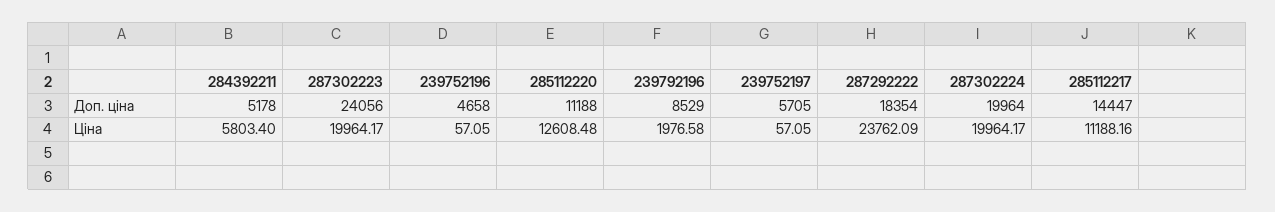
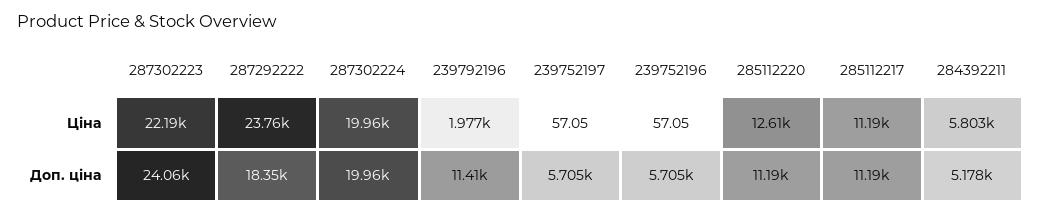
  {
    "284392211": {
      "Доп. ціна": 5178,
      "Ціна": 5803.4
    },
    "287302223": {
      "Доп. ціна": 24056,
-     "Ціна": 19964.17
+     "Ціна": 22190
    },
    "239752196": {
-     "Доп. ціна": 4658,
+     "Доп. ціна": 5705,
      "Ціна": 57.05
    },
    "285112220": {
      "Доп. ціна": 11188,
      "Ціна": 12608.48
    },
    "239792196": {
-     "Доп. ціна": 8529,
+     "Доп. ціна": 11410,
      "Ціна": 1976.58
    },
    "239752197": {
      "Доп. ціна": 5705,
      "Ціна": 57.05
    },
    "287292222": {
      "Доп. ціна": 18354,
      "Ціна": 23762.09
    },
    "287302224": {
      "Доп. ціна": 19964,
      "Ціна": 19964.17
    },
    "285112217": {
-     "Доп. ціна": 14447,
+     "Доп. ціна": 11190,
      "Ціна": 11188.16
    }
  }

